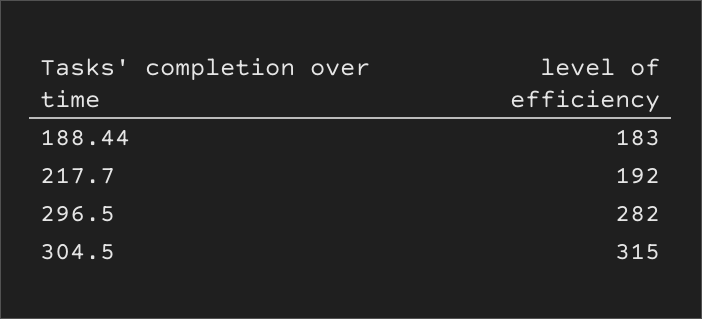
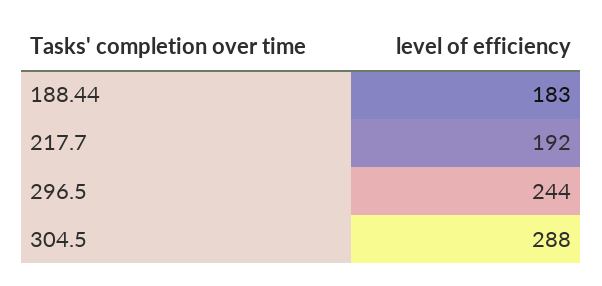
  {
    "188.44": 183,
    "217.7": 192,
-   "296.5": 282,
+   "296.5": 244,
-   "304.5": 315
+   "304.5": 288
  }

